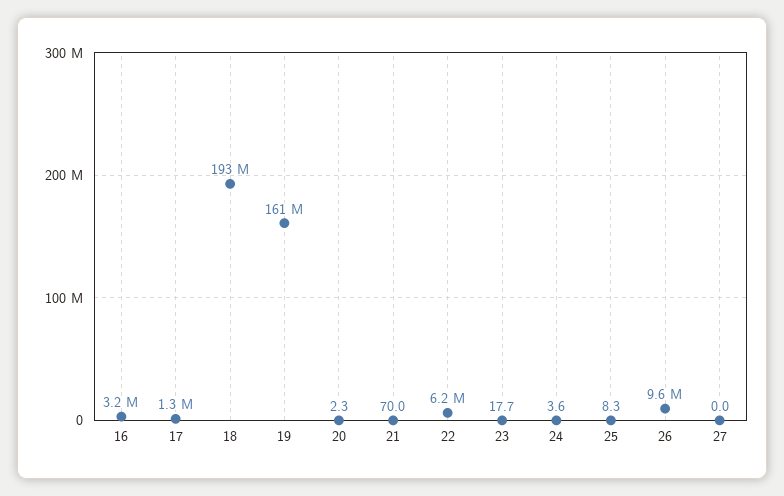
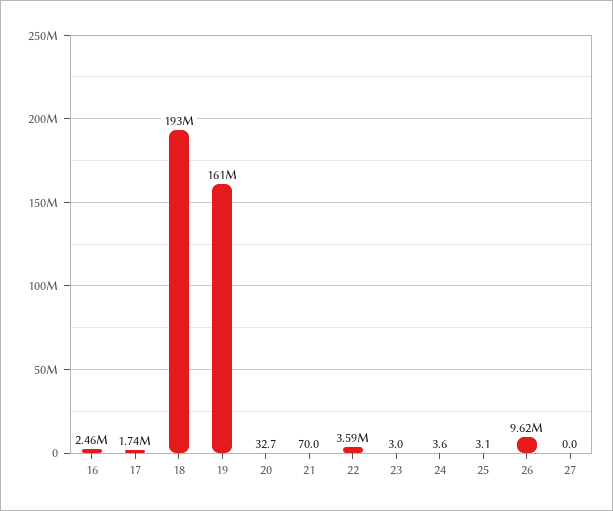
  {
-   "16": 3200000,
+   "16": 2460000,
-   "17": 1300000,
+   "17": 1740000,
    "18": 193000000,
    "19": 161000000,
-   "20": 2.3,
+   "20": 32.7,
    "21": 70,
-   "22": 6200000,
+   "22": 3590000,
-   "23": 17.7,
+   "23": 3,
    "24": 3.6,
-   "25": 8.3,
+   "25": 3.1,
    "26": 9620000,
    "27": 0
  }

